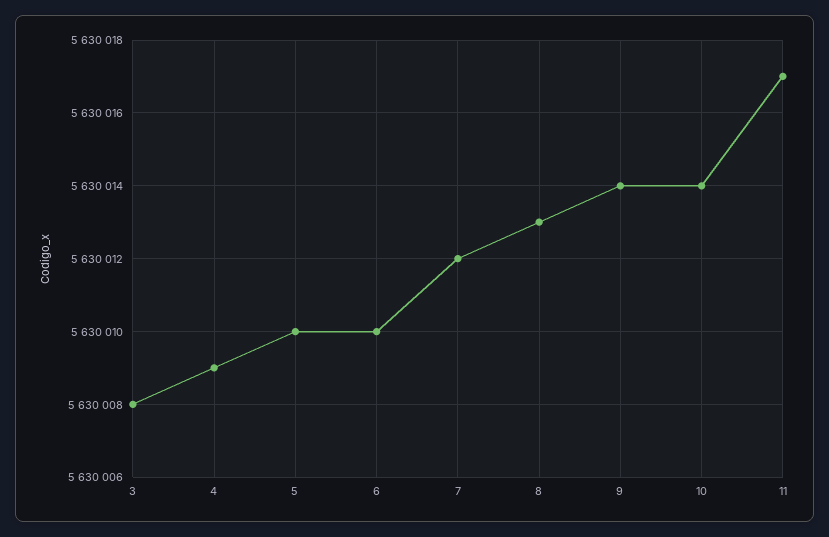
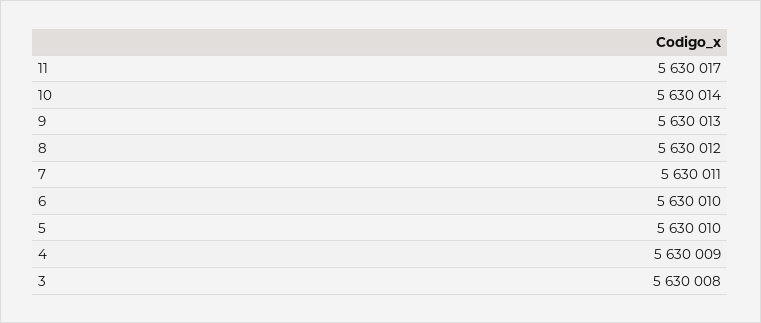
  {
    "3": 5630008,
    "4": 5630009,
    "5": 5630010,
    "6": 5630010,
-   "7": 5630012,
+   "7": 5630011,
-   "8": 5630013,
+   "8": 5630012,
-   "9": 5630014,
+   "9": 5630013,
    "10": 5630014,
    "11": 5630017
  }

